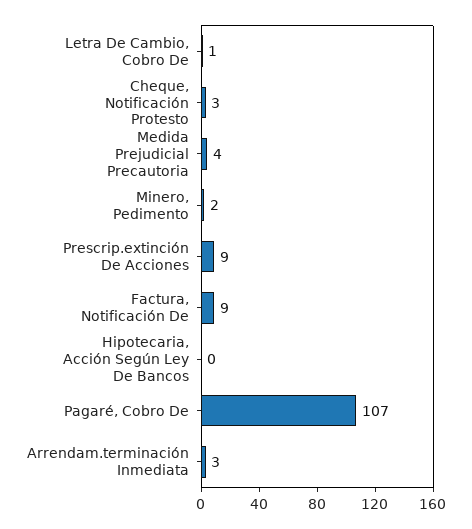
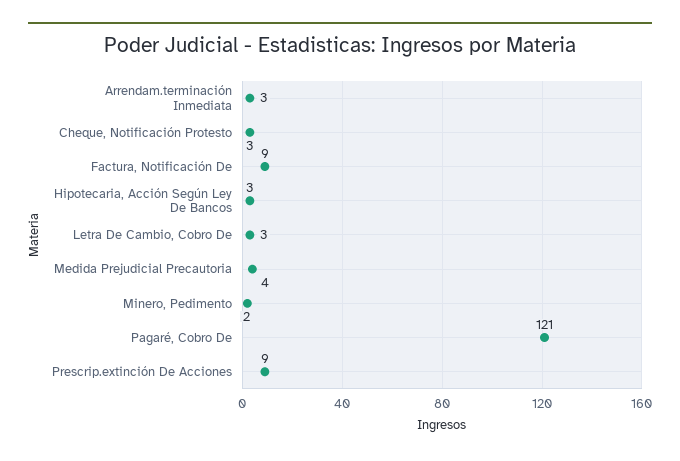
  {
-   "Letra De Cambio, Cobro De": 1,
+   "Letra De Cambio, Cobro De": 3,
    "Cheque, Notificación Protesto": 3,
    "Medida Prejudicial Precautoria": 4,
    "Minero, Pedimento": 2,
    "Prescrip.extinción De Acciones": 9,
    "Factura, Notificación De": 9,
-   "Hipotecaria, Acción Según Ley De Bancos": 0,
+   "Hipotecaria, Acción Según Ley De Bancos": 3,
-   "Pagaré, Cobro De": 107,
+   "Pagaré, Cobro De": 121,
    "Arrendam.terminación Inmediata": 3
  }

